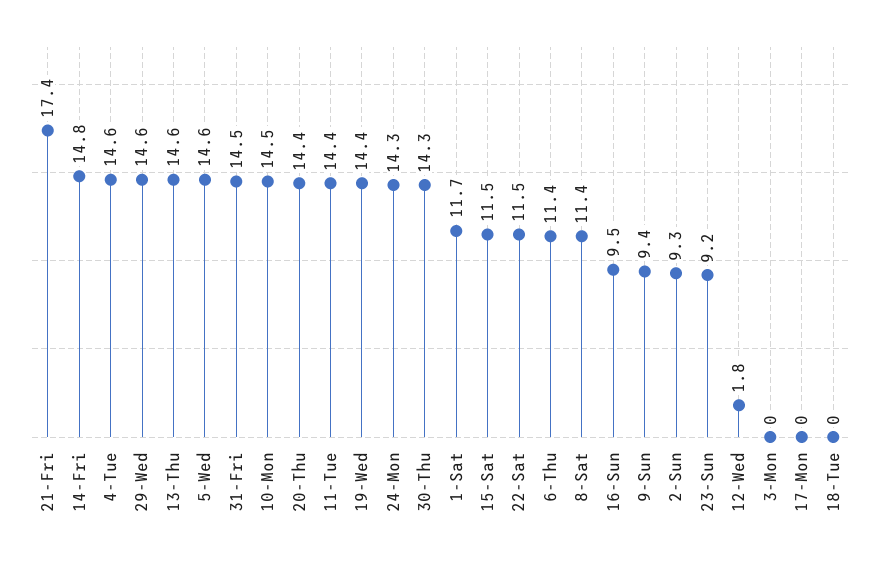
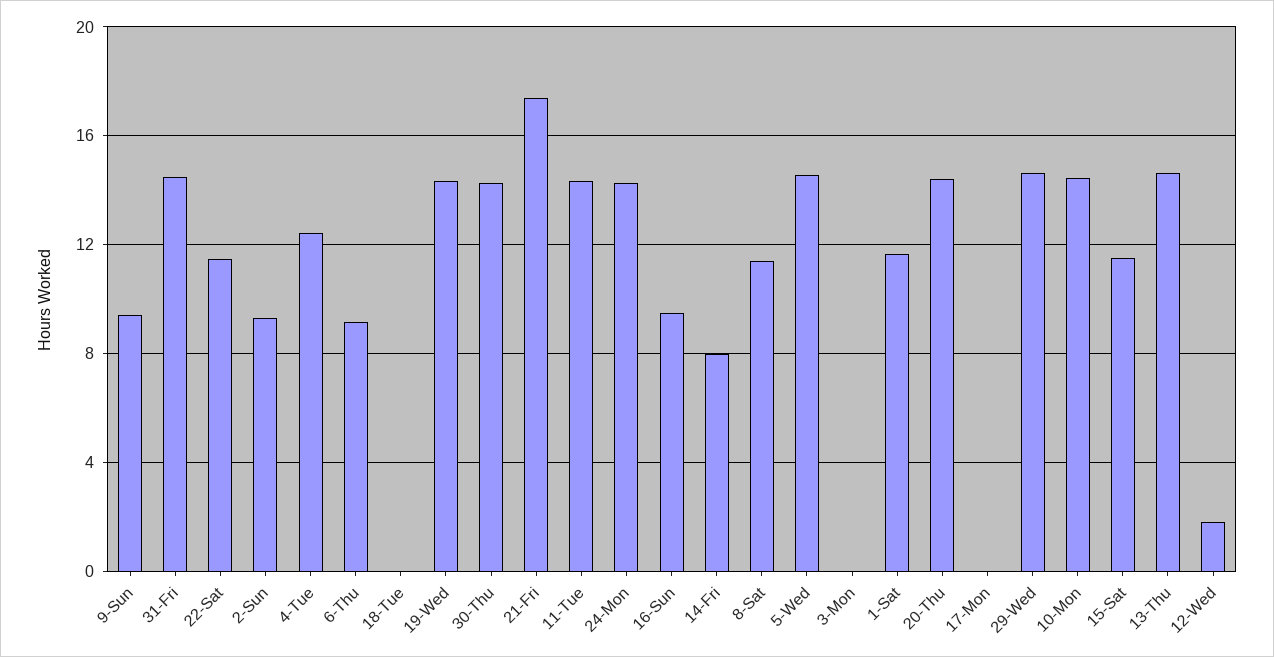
  {
    "21-Fri": 17.4,
-   "14-Fri": 14.8,
+   "14-Fri": 8,
-   "4-Tue": 14.6,
+   "4-Tue": 12.5,
    "29-Wed": 14.6,
    "13-Thu": 14.6,
    "5-Wed": 14.6,
    "31-Fri": 14.5,
    "10-Mon": 14.5,
    "20-Thu": 14.4,
    "11-Tue": 14.4,
    "19-Wed": 14.4,
    "24-Mon": 14.3,
    "30-Thu": 14.3,
    "1-Sat": 11.7,
    "15-Sat": 11.5,
    "22-Sat": 11.5,
-   "6-Thu": 11.4,
+   "6-Thu": 9,
    "8-Sat": 11.4,
    "16-Sun": 9.5,
    "9-Sun": 9.4,
    "2-Sun": 9.3,
-   "23-Sun": 9.2,
    "12-Wed": 1.8,
    "3-Mon": 0,
    "17-Mon": 0,
    "18-Tue": 0
  }

